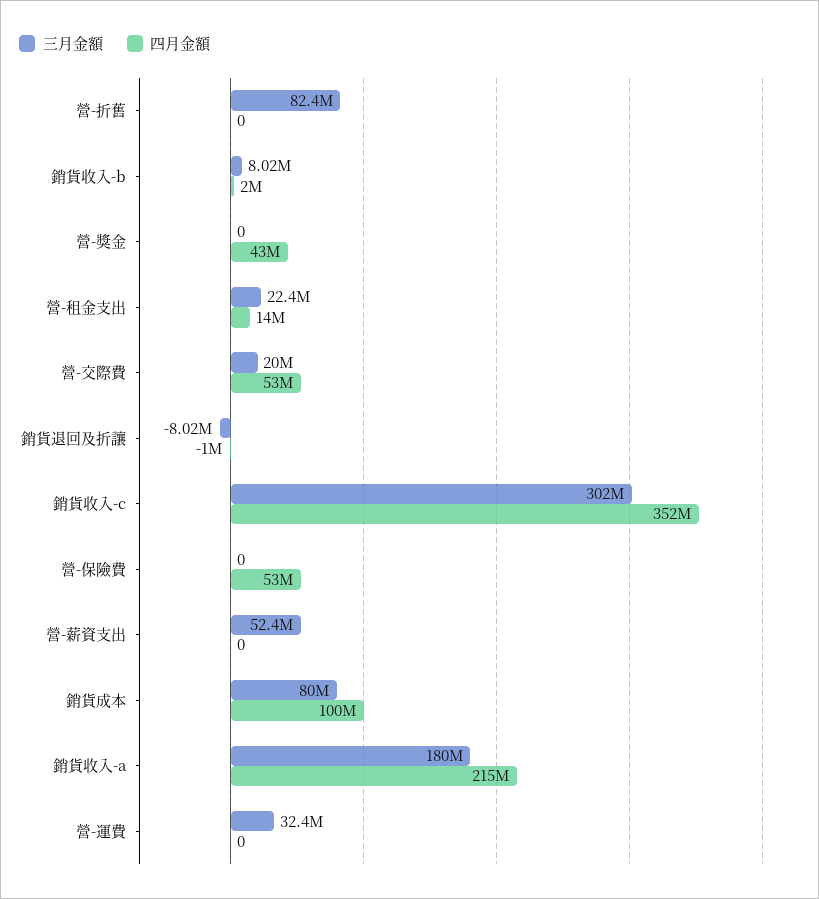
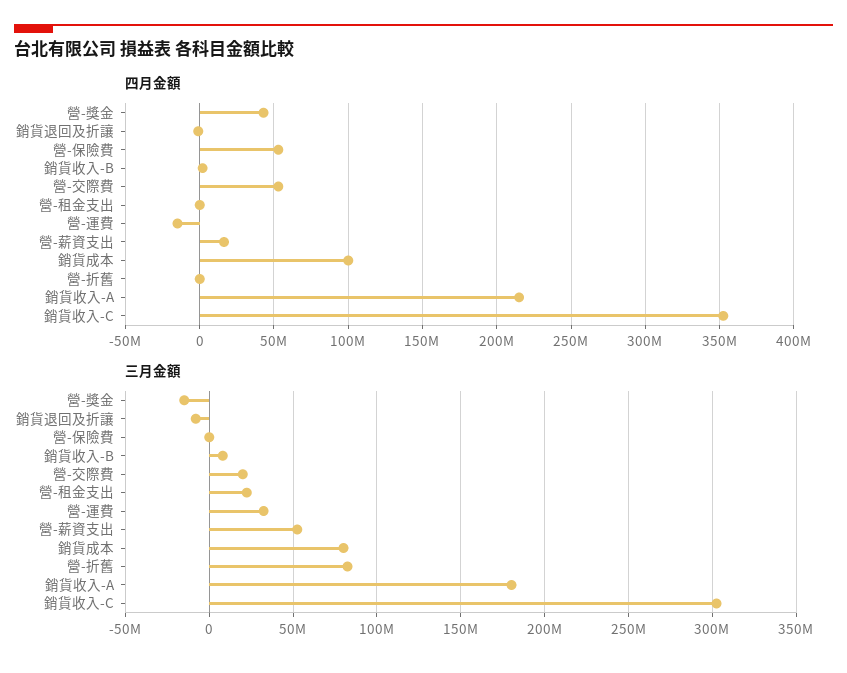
  {
    "三月金額": {
      "營-折舊": 82400000,
      "銷貨收入-b": 8020000,
-     "營-獎金": 0,
+     "營-獎金": -15000000,
      "營-租金支出": 22400000,
      "營-交際費": 20000000,
      "銷貨退回及折讓": -8020000,
      "銷貨收入-c": 302000000,
      "營-保險費": 0,
      "營-薪資支出": 52400000,
      "銷貨成本": 80000000,
      "銷貨收入-a": 180000000,
      "營-運費": 32400000
    },
    "四月金額": {
      "營-折舊": 0,
      "銷貨收入-b": 2000000,
      "營-獎金": 43000000,
-     "營-租金支出": 14000000,
+     "營-租金支出": 0,
      "營-交際費": 53000000,
      "銷貨退回及折讓": -1000000,
      "銷貨收入-c": 352000000,
      "營-保險費": 53000000,
-     "營-薪資支出": 0,
+     "營-薪資支出": 15000000,
      "銷貨成本": 100000000,
      "銷貨收入-a": 215000000,
-     "營-運費": 0
+     "營-運費": -15000000
    }
  }

